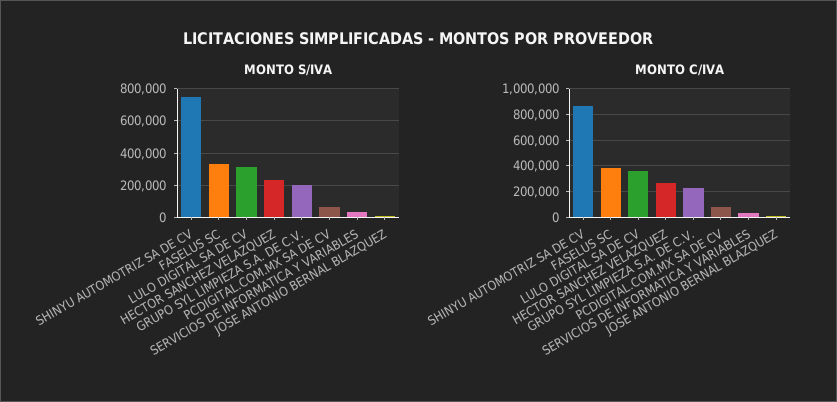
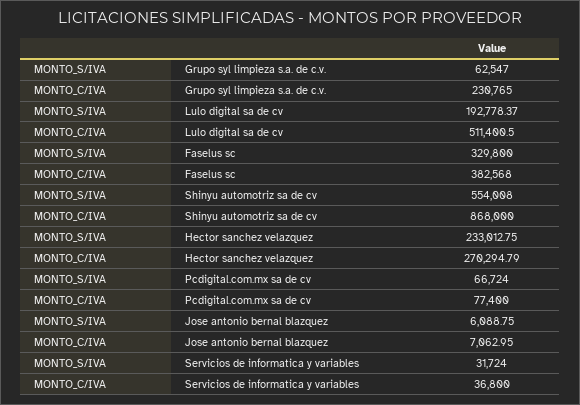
  {
    "MONTO S/IVA": {
-     "SHINYU AUTOMOTRIZ SA DE CV": 750000,
+     "SHINYU AUTOMOTRIZ SA DE CV": 554008,
      "FASELUS SC": 329800,
-     "LULO DIGITAL SA DE CV": 300000,
+     "LULO DIGITAL SA DE CV": 192778.37,
      "HECTOR SANCHEZ VELAZQUEZ": 233012.75,
-     "GRUPO SYL LIMPIEZA S.A. DE C.V.": 200000,
+     "GRUPO SYL LIMPIEZA S.A. DE C.V.": 62547,
      "PCDIGITAL.COM.MX SA DE CV": 66724,
      "SERVICIOS DE INFORMATICA Y VARIABLES": 31724,
      "JOSE ANTONIO BERNAL BLAZQUEZ": 6088.75
    },
    "MONTO C/IVA": {
      "SHINYU AUTOMOTRIZ SA DE CV": 868000,
      "FASELUS SC": 382568,
-     "LULO DIGITAL SA DE CV": 350000,
+     "LULO DIGITAL SA DE CV": 511400.5,
      "HECTOR SANCHEZ VELAZQUEZ": 270294.79,
      "GRUPO SYL LIMPIEZA S.A. DE C.V.": 230765,
      "PCDIGITAL.COM.MX SA DE CV": 77400,
      "SERVICIOS DE INFORMATICA Y VARIABLES": 36800,
      "JOSE ANTONIO BERNAL BLAZQUEZ": 7062.95
    }
  }

